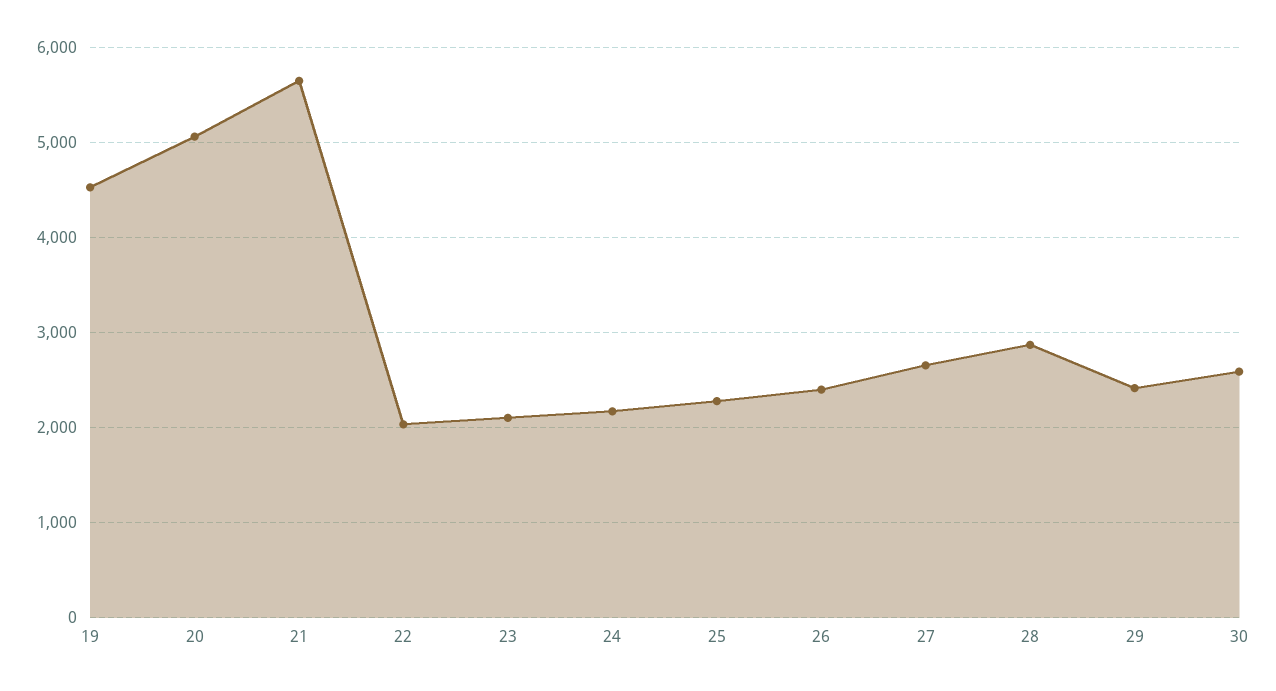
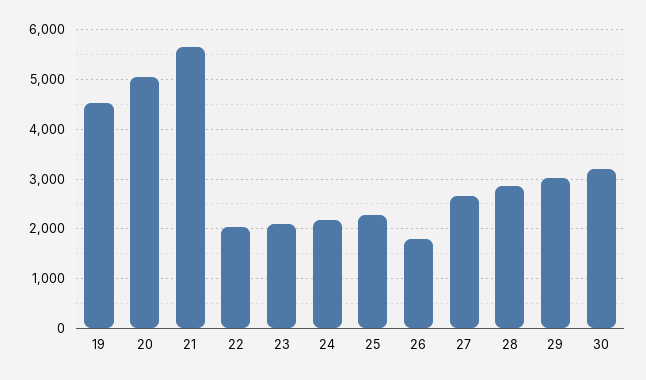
  {
    "19": 4500,
    "20": 5100,
    "21": 5600,
    "22": 2000,
    "23": 2100,
    "24": 2200,
    "25": 2300,
-   "26": 2400,
+   "26": 1800,
    "27": 2700,
    "28": 2900,
-   "29": 2400,
+   "29": 3000,
-   "30": 2600
+   "30": 3200
  }

